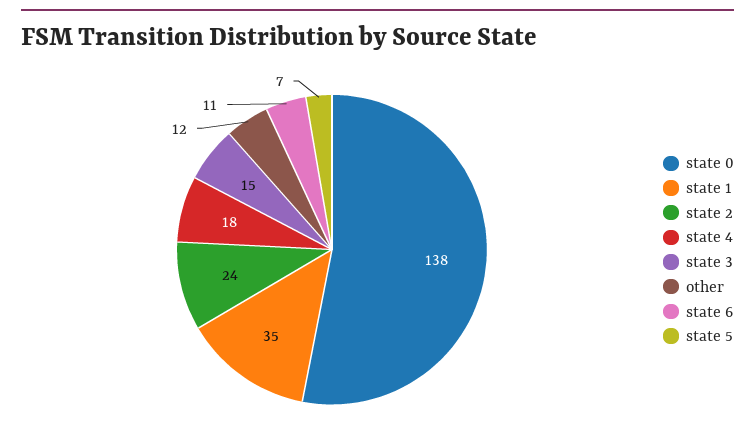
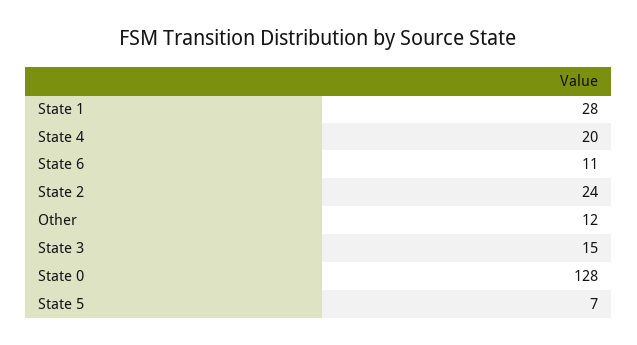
  {
-   "state 0": 138,
+   "state 0": 128,
-   "state 1": 35,
+   "state 1": 28,
    "state 2": 24,
-   "state 4": 18,
+   "state 4": 20,
    "state 3": 15,
    "other": 12,
    "state 6": 11,
    "state 5": 7
  }

